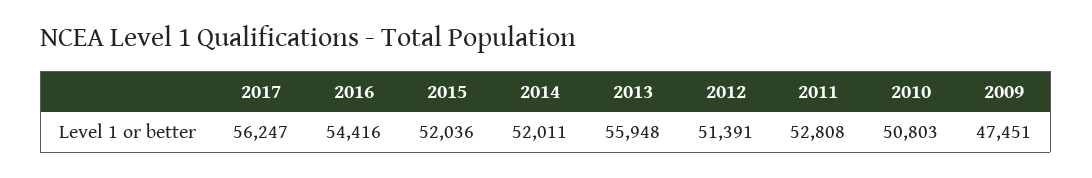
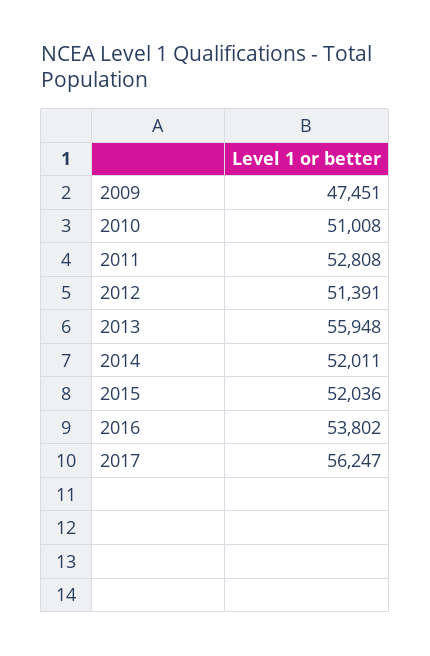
  {
    "2017": 56247,
-   "2016": 54416,
+   "2016": 53802,
    "2015": 52036,
    "2014": 52011,
    "2013": 55948,
    "2012": 51391,
    "2011": 52808,
-   "2010": 50803,
+   "2010": 51008,
    "2009": 47451
  }

